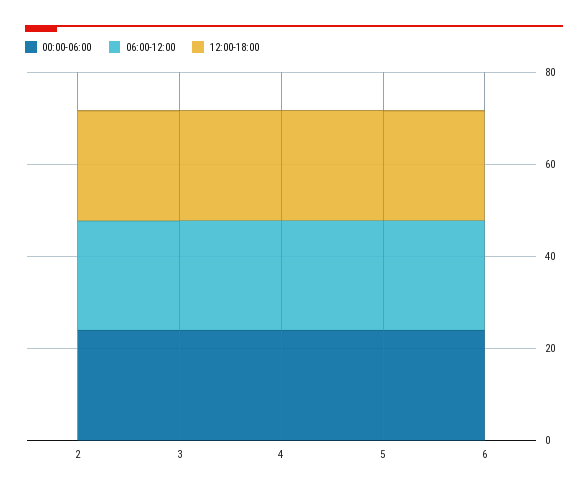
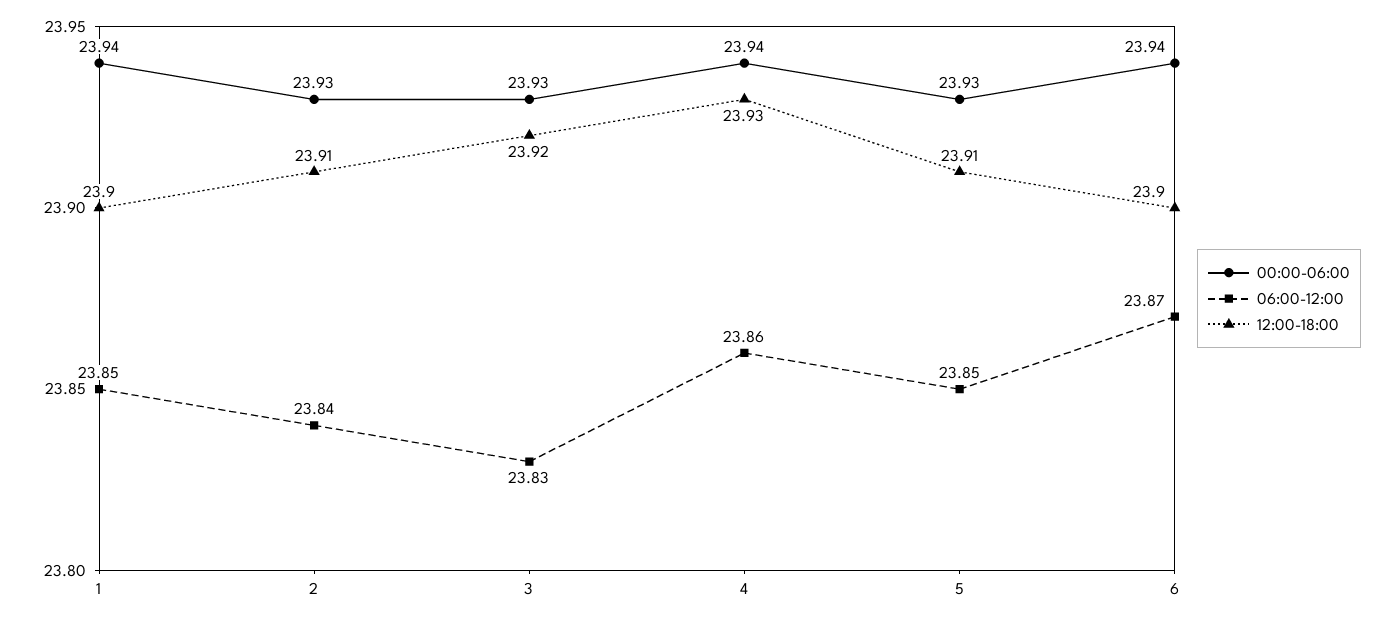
  {
    "00:00-06:00": {
      "2": 23.93,
      "3": 23.93,
      "4": 23.94,
      "5": 23.93,
-     "6": 23.94
+     "6": 23.94,
+     "1": 23.94
    },
    "06:00-12:00": {
      "2": 23.84,
      "3": 23.83,
      "4": 23.86,
      "5": 23.85,
-     "6": 23.87
+     "6": 23.87,
+     "1": 23.85
    },
    "12:00-18:00": {
      "2": 23.91,
      "3": 23.92,
      "4": 23.93,
      "5": 23.91,
-     "6": 23.9
+     "6": 23.9,
+     "1": 23.9
    }
  }

